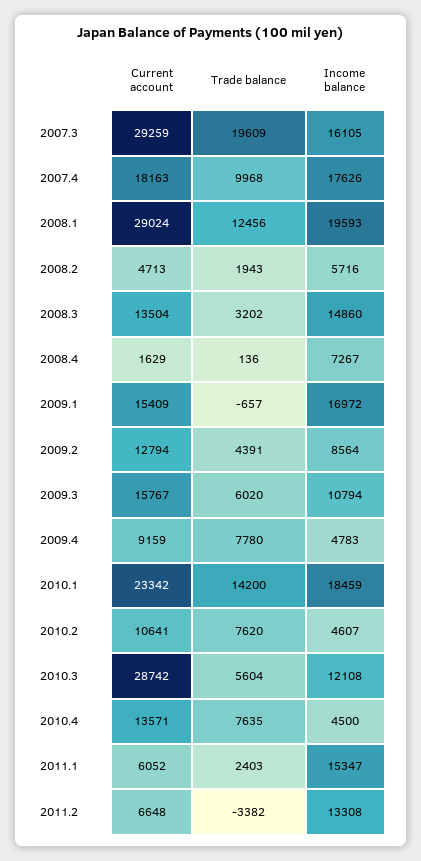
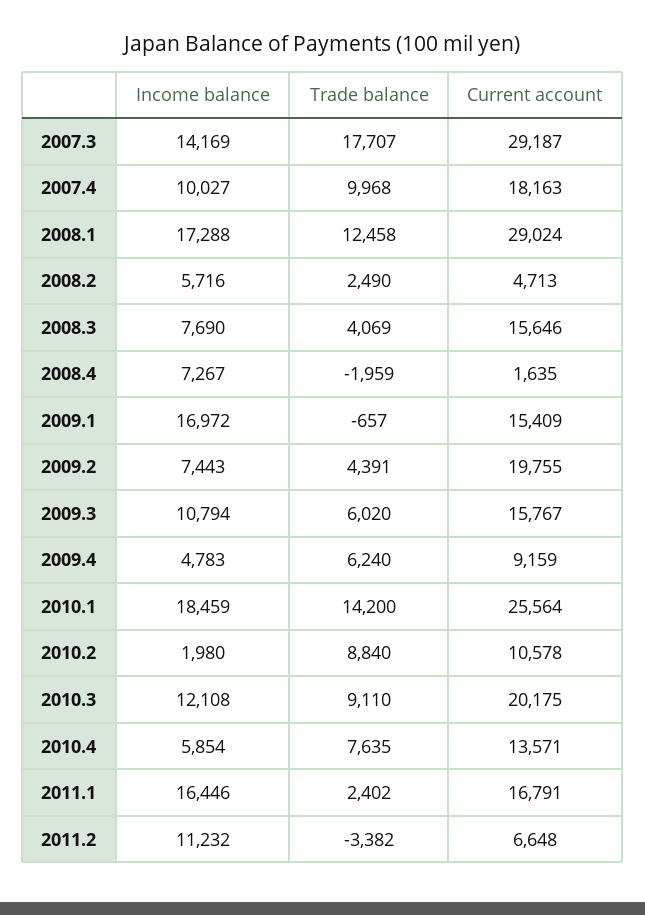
  {
    "Current account": {
-     "2007.3": 29259,
+     "2007.3": 29187,
      "2007.4": 18163,
      "2008.1": 29024,
      "2008.2": 4713,
-     "2008.3": 13504,
+     "2008.3": 15646,
-     "2008.4": 1629,
+     "2008.4": 1635,
      "2009.1": 15409,
-     "2009.2": 12794,
+     "2009.2": 19755,
      "2009.3": 15767,
      "2009.4": 9159,
-     "2010.1": 23342,
+     "2010.1": 25564,
-     "2010.2": 10641,
+     "2010.2": 10578,
-     "2010.3": 28742,
+     "2010.3": 20175,
      "2010.4": 13571,
-     "2011.1": 6052,
+     "2011.1": 16791,
      "2011.2": 6648
    },
    "Trade balance": {
-     "2007.3": 19609,
+     "2007.3": 17707,
      "2007.4": 9968,
-     "2008.1": 12456,
+     "2008.1": 12458,
-     "2008.2": 1943,
+     "2008.2": 2490,
-     "2008.3": 3202,
+     "2008.3": 4069,
-     "2008.4": 136,
+     "2008.4": -1959,
      "2009.1": -657,
      "2009.2": 4391,
      "2009.3": 6020,
-     "2009.4": 7780,
+     "2009.4": 6240,
      "2010.1": 14200,
-     "2010.2": 7620,
+     "2010.2": 8840,
-     "2010.3": 5604,
+     "2010.3": 9110,
      "2010.4": 7635,
-     "2011.1": 2403,
+     "2011.1": 2402,
      "2011.2": -3382
    },
    "Income balance": {
-     "2007.3": 16105,
+     "2007.3": 14169,
-     "2007.4": 17626,
+     "2007.4": 10027,
-     "2008.1": 19593,
+     "2008.1": 17288,
      "2008.2": 5716,
-     "2008.3": 14860,
+     "2008.3": 7690,
      "2008.4": 7267,
      "2009.1": 16972,
-     "2009.2": 8564,
+     "2009.2": 7443,
      "2009.3": 10794,
      "2009.4": 4783,
      "2010.1": 18459,
-     "2010.2": 4607,
+     "2010.2": 1980,
      "2010.3": 12108,
-     "2010.4": 4500,
+     "2010.4": 5854,
-     "2011.1": 15347,
+     "2011.1": 16446,
-     "2011.2": 13308
+     "2011.2": 11232
    }
  }

